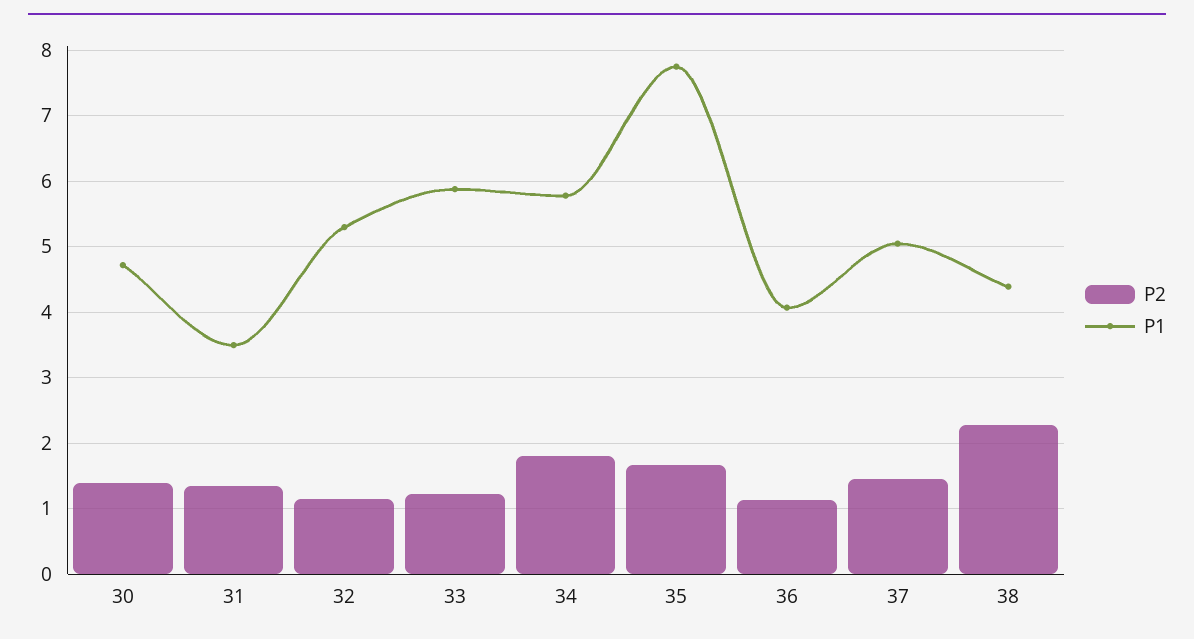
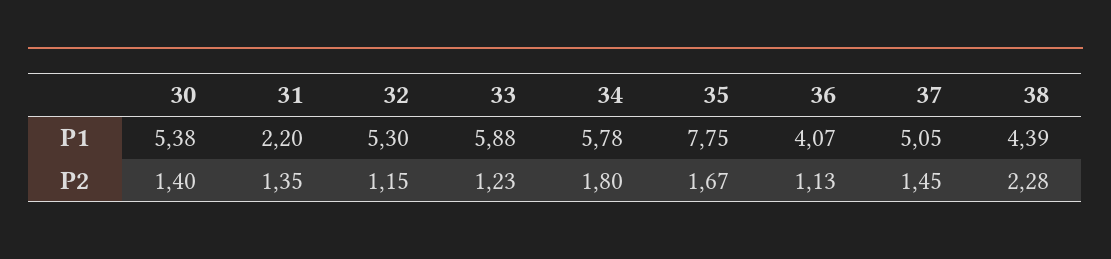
  {
    "P2": {
      "30": 1.4,
      "31": 1.35,
      "32": 1.15,
      "33": 1.23,
      "34": 1.8,
      "35": 1.67,
      "36": 1.13,
      "37": 1.45,
      "38": 2.28
    },
    "P1": {
-     "30": 4.7,
+     "30": 5.38,
-     "31": 3.5,
+     "31": 2.2,
      "32": 5.3,
      "33": 5.88,
      "34": 5.78,
      "35": 7.75,
      "36": 4.07,
      "37": 5.05,
      "38": 4.39
    }
  }

